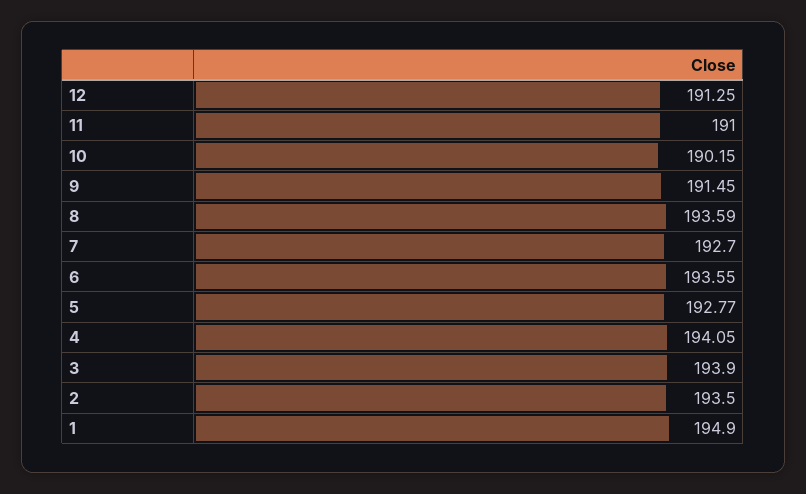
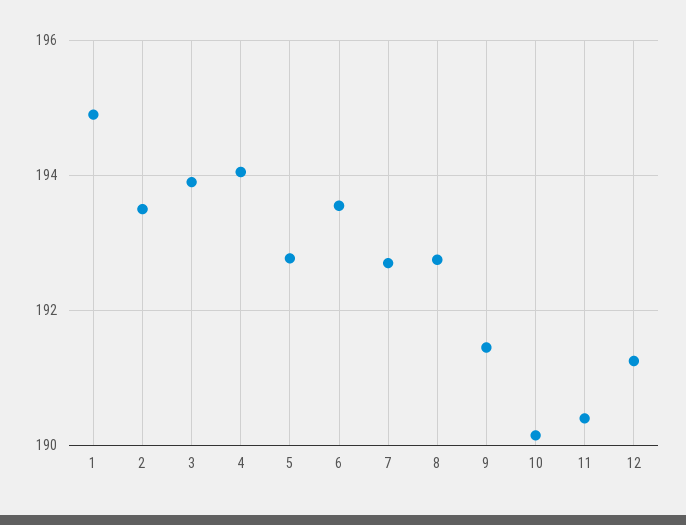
  {
    "12": 191.25,
-   "11": 191,
+   "11": 190.4,
    "10": 190.15,
    "9": 191.45,
-   "8": 193.59,
+   "8": 192.8,
    "7": 192.7,
    "6": 193.55,
    "5": 192.77,
    "4": 194.05,
    "3": 193.9,
    "2": 193.5,
    "1": 194.9
  }

